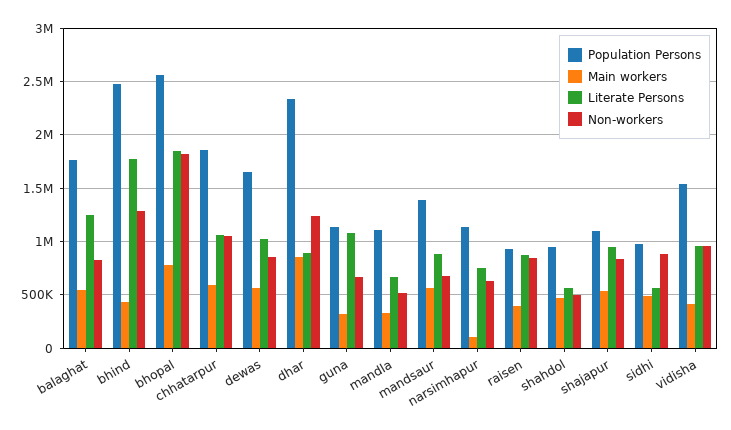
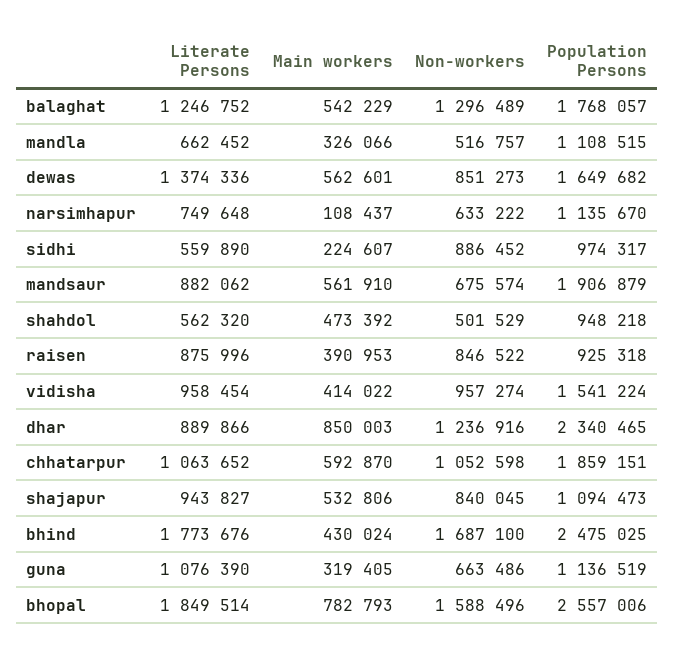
  {
    "Population Persons": {
      "balaghat": 1768057,
      "bhind": 2475025,
      "bhopal": 2557006,
      "chhatarpur": 1859151,
      "dewas": 1649682,
      "dhar": 2340465,
      "guna": 1136519,
      "mandla": 1108515,
-     "mandsaur": 1400000,
+     "mandsaur": 1906879,
      "narsimhapur": 1135670,
      "raisen": 925318,
      "shahdol": 948218,
      "shajapur": 1094473,
      "sidhi": 974317,
      "vidisha": 1541224
    },
    "Main workers": {
      "balaghat": 542229,
      "bhind": 430024,
      "bhopal": 782793,
      "chhatarpur": 592870,
      "dewas": 562601,
      "dhar": 850003,
      "guna": 319405,
      "mandla": 326066,
      "mandsaur": 561910,
      "narsimhapur": 108437,
      "raisen": 390953,
      "shahdol": 473392,
      "shajapur": 532806,
-     "sidhi": 500000,
+     "sidhi": 224607,
      "vidisha": 414022
    },
    "Literate Persons": {
      "balaghat": 1246752,
      "bhind": 1773676,
      "bhopal": 1849514,
      "chhatarpur": 1063652,
-     "dewas": 1000000,
+     "dewas": 1374336,
      "dhar": 889866,
      "guna": 1076390,
      "mandla": 662452,
      "mandsaur": 882062,
      "narsimhapur": 749648,
      "raisen": 875996,
      "shahdol": 562320,
      "shajapur": 943827,
      "sidhi": 559890,
      "vidisha": 958454
    },
    "Non-workers": {
-     "balaghat": 800000,
+     "balaghat": 1296489,
-     "bhind": 1300000,
+     "bhind": 1687100,
-     "bhopal": 1800000,
+     "bhopal": 1588496,
      "chhatarpur": 1052598,
      "dewas": 851273,
      "dhar": 1236916,
      "guna": 663486,
      "mandla": 516757,
      "mandsaur": 675574,
      "narsimhapur": 633222,
      "raisen": 846522,
      "shahdol": 501529,
      "shajapur": 840045,
      "sidhi": 886452,
      "vidisha": 957274
    }
  }

